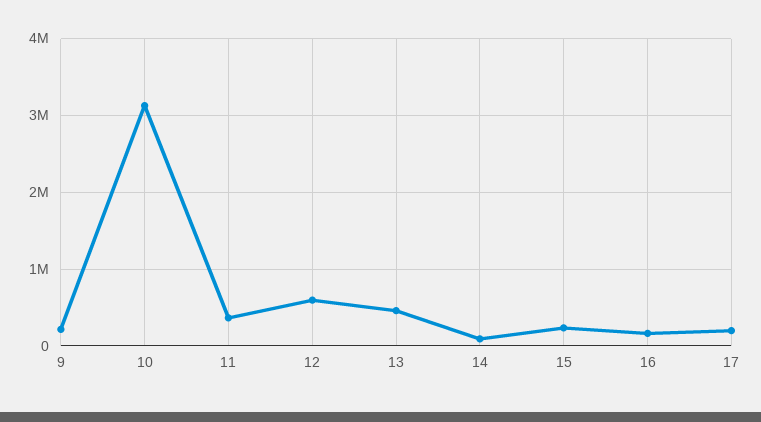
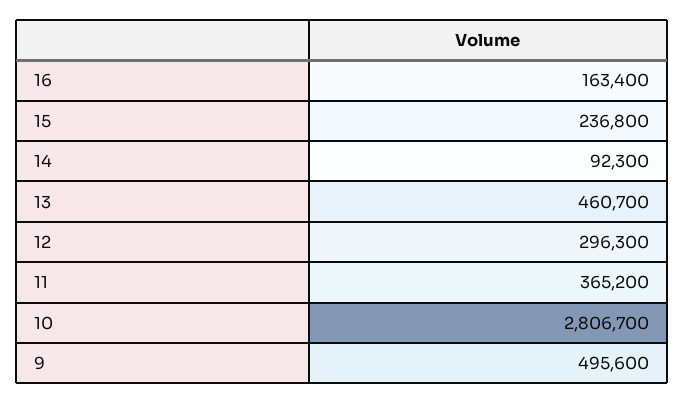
  {
-   "9": 200000,
+   "9": 495600,
-   "10": 3100000,
+   "10": 2806700,
    "11": 365200,
-   "12": 600000,
+   "12": 296300,
    "13": 460700,
    "14": 92300,
    "15": 236800,
-   "16": 163400,
+   "16": 163400
-   "17": 200000
  }

